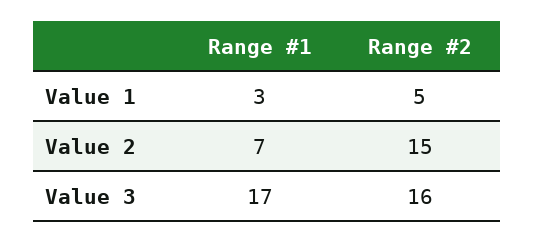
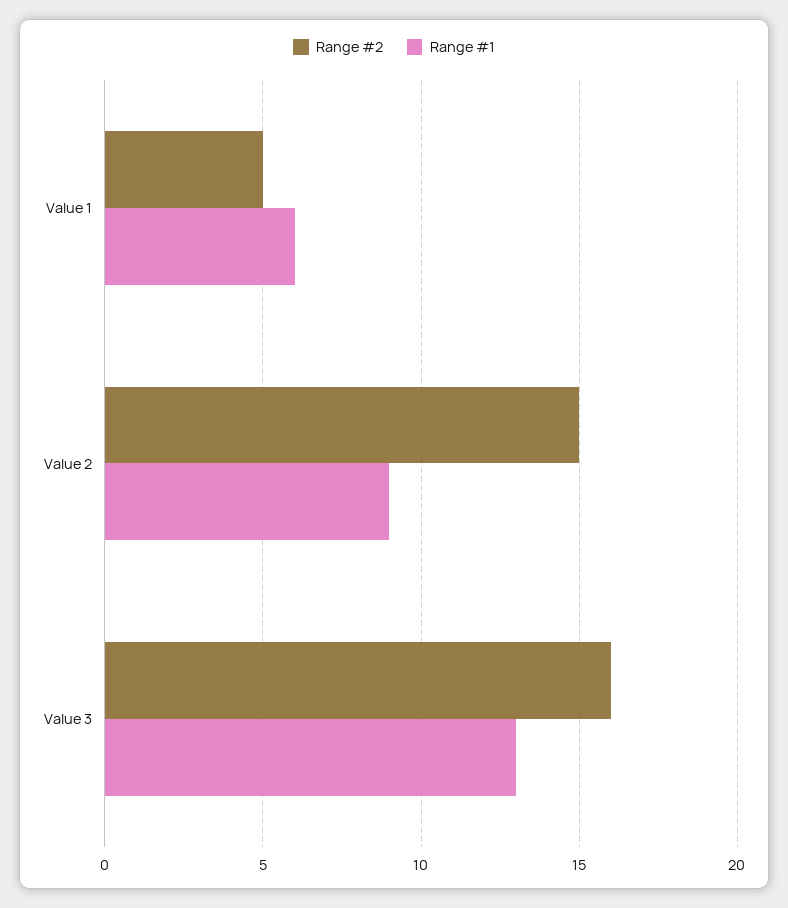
  {
    "Range #1": {
-     "Value 1": 3,
+     "Value 1": 6,
-     "Value 2": 7,
+     "Value 2": 9,
-     "Value 3": 17
+     "Value 3": 13
    },
    "Range #2": {
      "Value 1": 5,
      "Value 2": 15,
      "Value 3": 16
    }
  }

